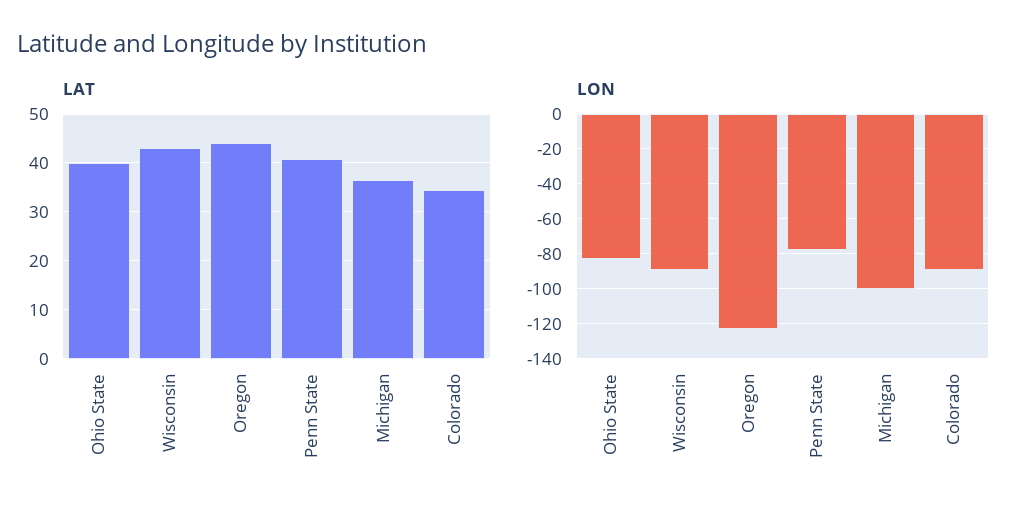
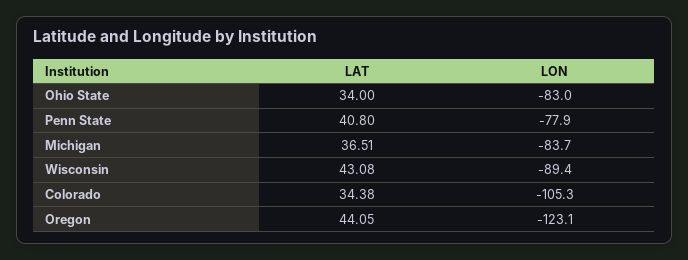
  {
    "LAT": {
-     "Ohio State": 40,
+     "Ohio State": 34,
      "Wisconsin": 43.08,
      "Oregon": 44.05,
      "Penn State": 40.8,
      "Michigan": 36.51,
      "Colorado": 34.38
    },
    "LON": {
      "Ohio State": -83,
      "Wisconsin": -89.4,
      "Oregon": -123.1,
      "Penn State": -77.9,
-     "Michigan": -100,
+     "Michigan": -83.7,
-     "Colorado": -90
+     "Colorado": -105.3
    }
  }

